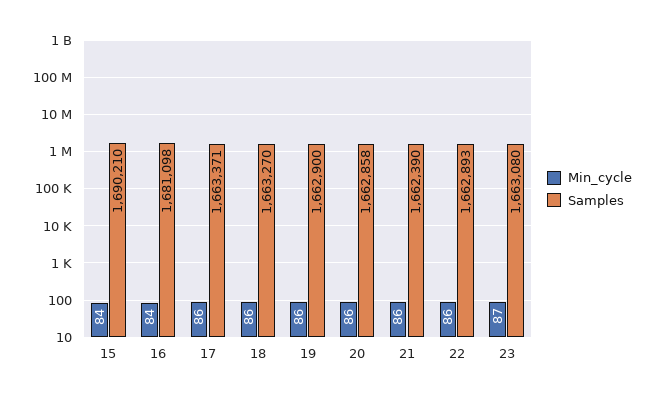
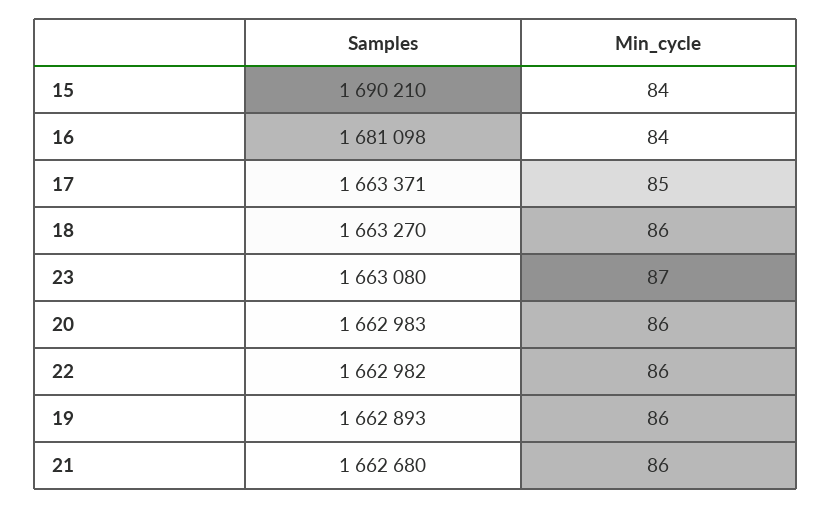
  {
    "Min_cycle": {
      "15": 84,
      "16": 84,
-     "17": 86,
+     "17": 85,
      "18": 86,
      "19": 86,
      "20": 86,
      "21": 86,
      "22": 86,
      "23": 87
    },
    "Samples": {
      "15": 1690210,
      "16": 1681098,
      "17": 1663371,
      "18": 1663270,
-     "19": 1662900,
+     "19": 1662893,
-     "20": 1662858,
+     "20": 1662983,
-     "21": 1662390,
+     "21": 1662680,
-     "22": 1662893,
+     "22": 1662982,
      "23": 1663080
    }
  }

